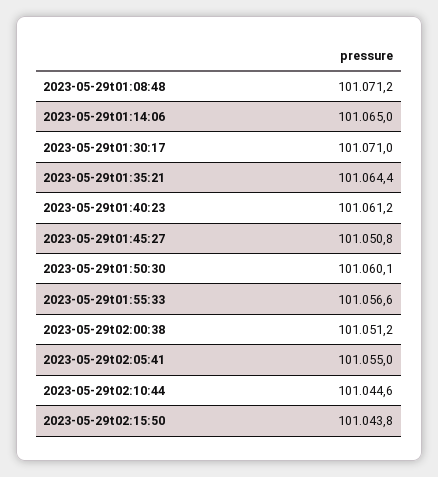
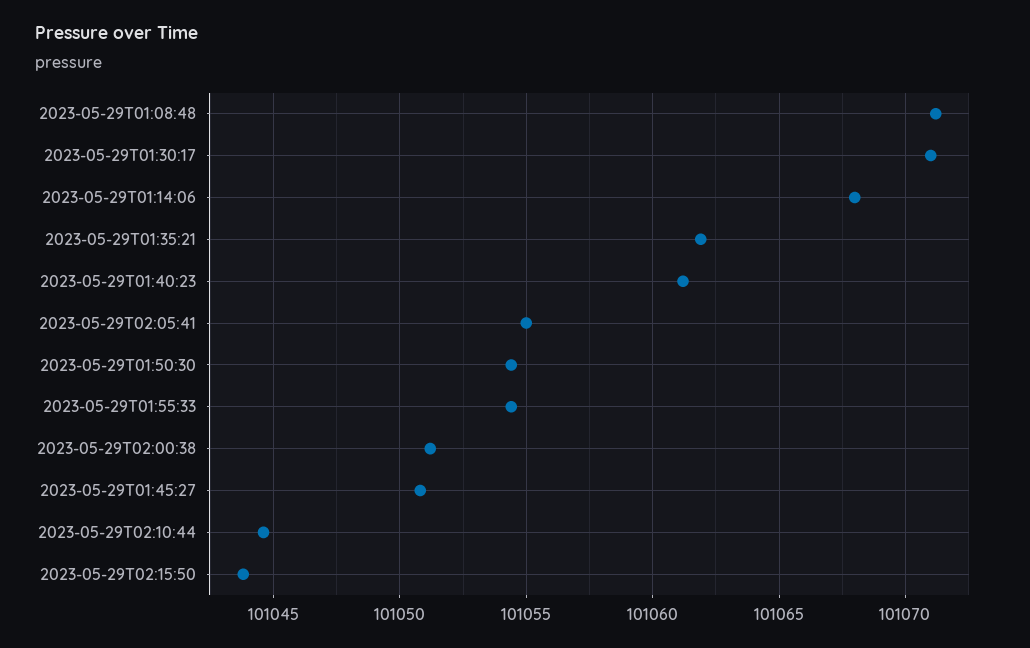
  {
    "2023-05-29t01:08:48": 101071.2,
-   "2023-05-29t01:14:06": 101065,
+   "2023-05-29t01:14:06": 101068,
    "2023-05-29t01:30:17": 101071,
-   "2023-05-29t01:35:21": 101064.4,
+   "2023-05-29t01:35:21": 101062,
    "2023-05-29t01:40:23": 101061.2,
    "2023-05-29t01:45:27": 101050.8,
-   "2023-05-29t01:50:30": 101060.1,
+   "2023-05-29t01:50:30": 101054.5,
-   "2023-05-29t01:55:33": 101056.6,
+   "2023-05-29t01:55:33": 101054.5,
    "2023-05-29t02:00:38": 101051.2,
    "2023-05-29t02:05:41": 101055,
    "2023-05-29t02:10:44": 101044.6,
    "2023-05-29t02:15:50": 101043.8
  }

